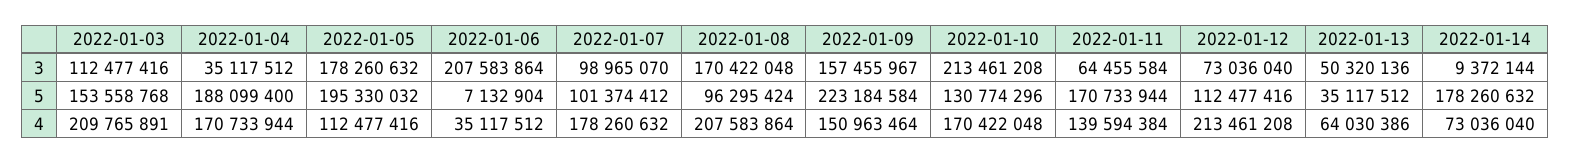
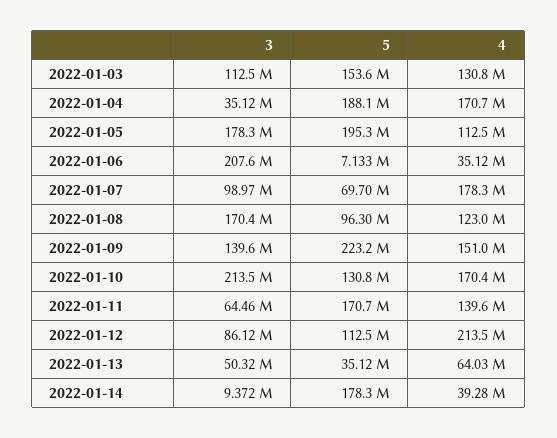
  {
    "2022-01-03": {
      "3": 112477416,
      "5": 153558768,
-     "4": 209765891
+     "4": 130800000
    },
    "2022-01-04": {
      "3": 35117512,
      "5": 188099400,
      "4": 170733944
    },
    "2022-01-05": {
      "3": 178260632,
      "5": 195330032,
      "4": 112477416
    },
    "2022-01-06": {
      "3": 207583864,
      "5": 7132904,
      "4": 35117512
    },
    "2022-01-07": {
      "3": 98965070,
-     "5": 101374412,
+     "5": 69700000,
      "4": 178260632
    },
    "2022-01-08": {
      "3": 170422048,
      "5": 96295424,
-     "4": 207583864
+     "4": 123000000
    },
    "2022-01-09": {
-     "3": 157455967,
+     "3": 139600000,
      "5": 223184584,
      "4": 150963464
    },
    "2022-01-10": {
      "3": 213461208,
      "5": 130774296,
      "4": 170422048
    },
    "2022-01-11": {
      "3": 64455584,
      "5": 170733944,
      "4": 139594384
    },
    "2022-01-12": {
-     "3": 73036040,
+     "3": 86120000,
      "5": 112477416,
      "4": 213461208
    },
    "2022-01-13": {
      "3": 50320136,
      "5": 35117512,
      "4": 64030386
    },
    "2022-01-14": {
      "3": 9372144,
      "5": 178260632,
-     "4": 73036040
+     "4": 39280000
    }
  }

